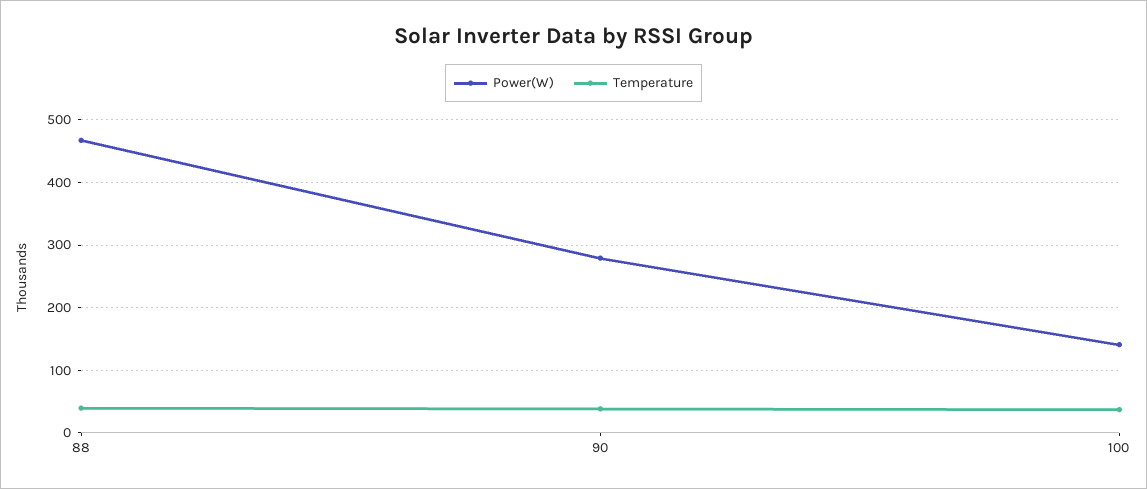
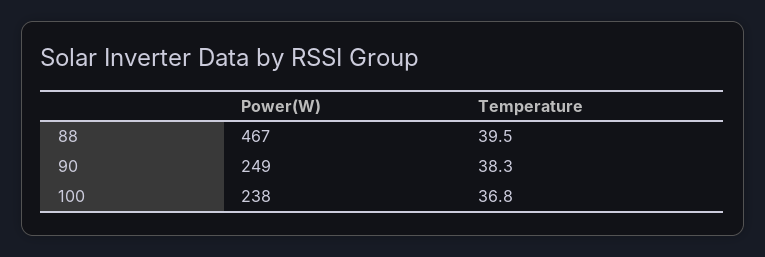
  {
    "Power(W)": {
      "88": 467,
-     "90": 280,
+     "90": 249,
-     "100": 140
+     "100": 238
    },
    "Temperature": {
      "88": 39.5,
      "90": 38.3,
      "100": 36.8
    }
  }

